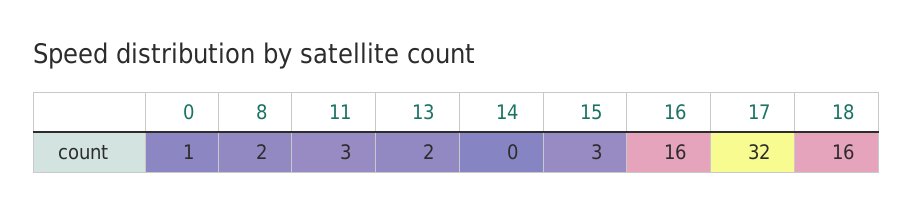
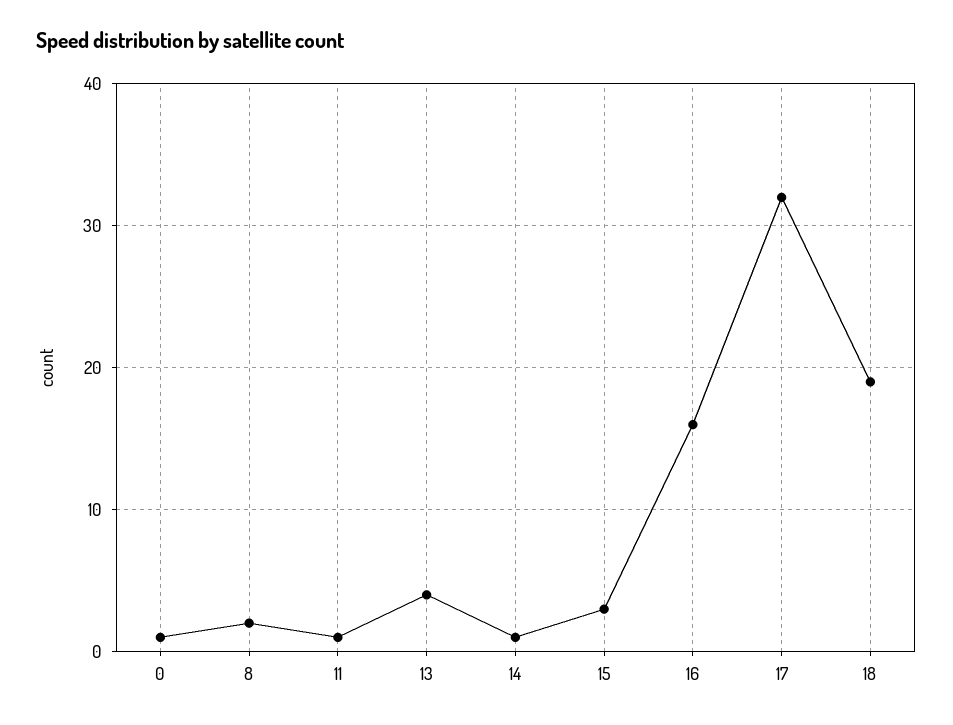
  {
    "0": 1,
    "8": 2,
-   "11": 3,
+   "11": 1,
-   "13": 2,
+   "13": 4,
-   "14": 0,
+   "14": 1,
    "15": 3,
    "16": 16,
    "17": 32,
-   "18": 16
+   "18": 19
  }

